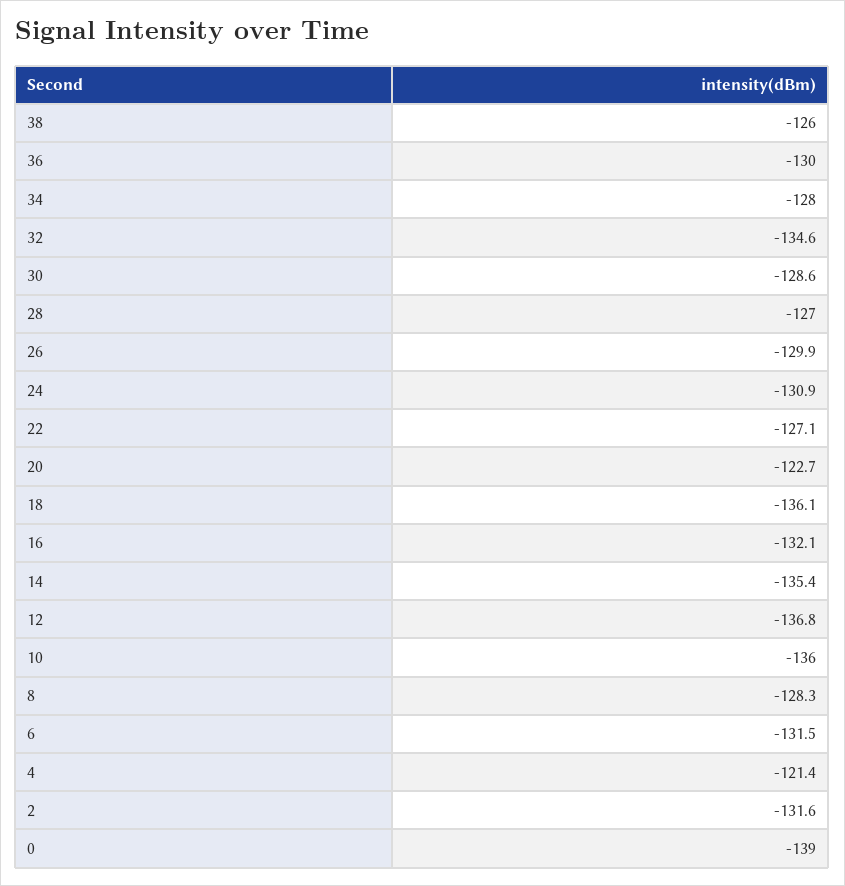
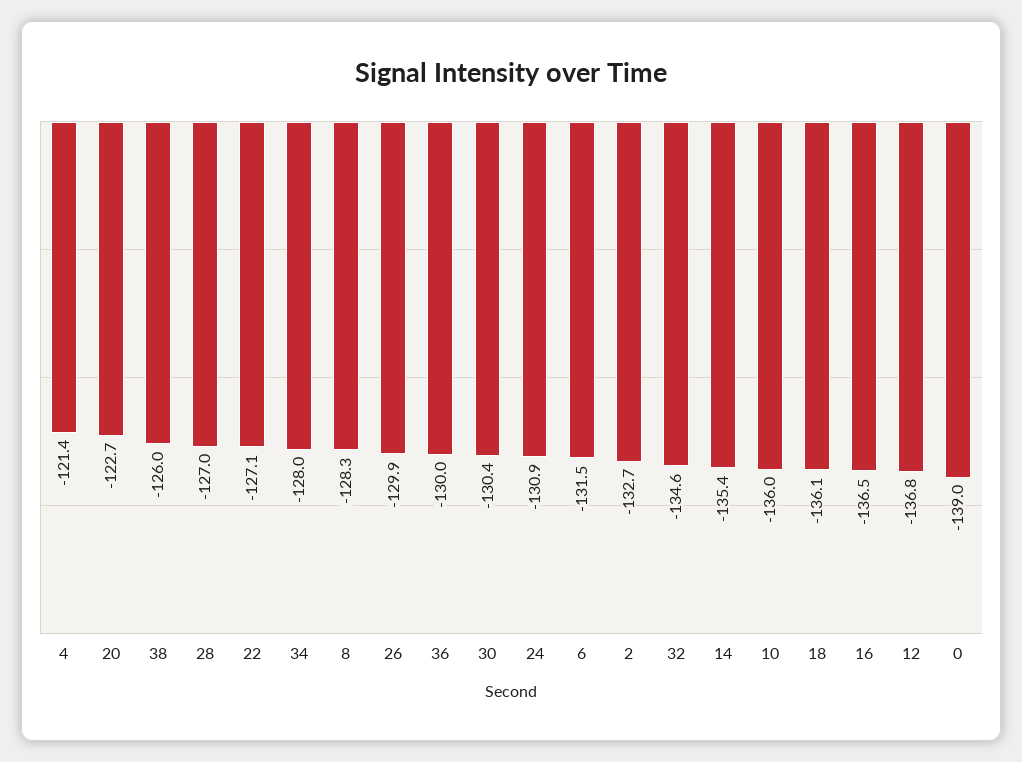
  {
    "38": -126,
    "36": -130,
    "34": -128,
    "32": -134.6,
-   "30": -128.6,
+   "30": -130.4,
    "28": -127,
    "26": -129.9,
    "24": -130.9,
    "22": -127.1,
    "20": -122.7,
    "18": -136.1,
-   "16": -132.1,
+   "16": -136.5,
    "14": -135.4,
    "12": -136.8,
    "10": -136,
    "8": -128.3,
    "6": -131.5,
    "4": -121.4,
-   "2": -131.6,
+   "2": -132.7,
    "0": -139
  }

